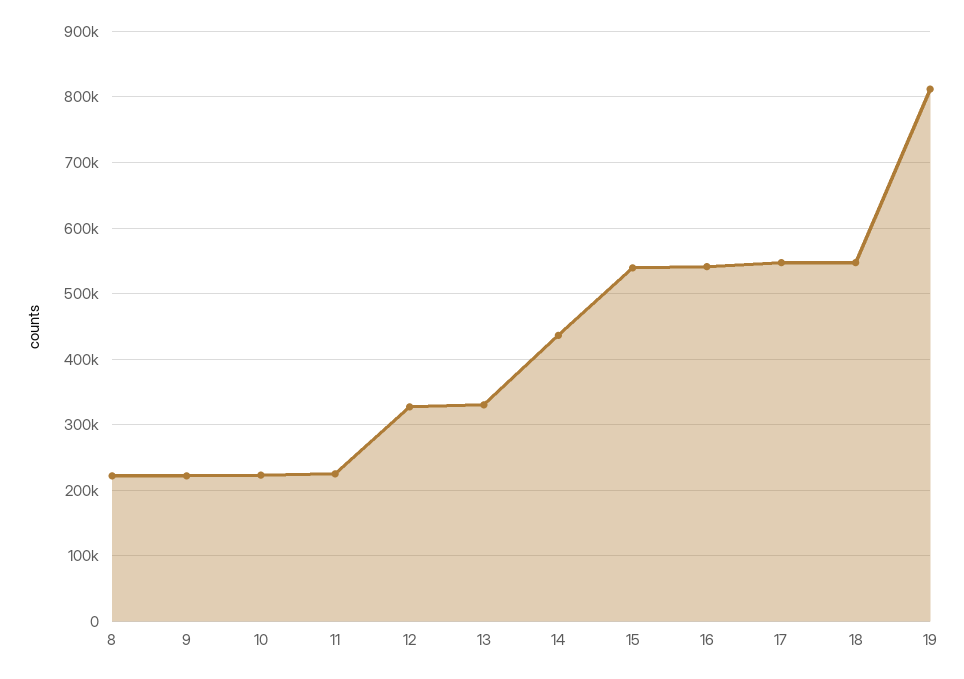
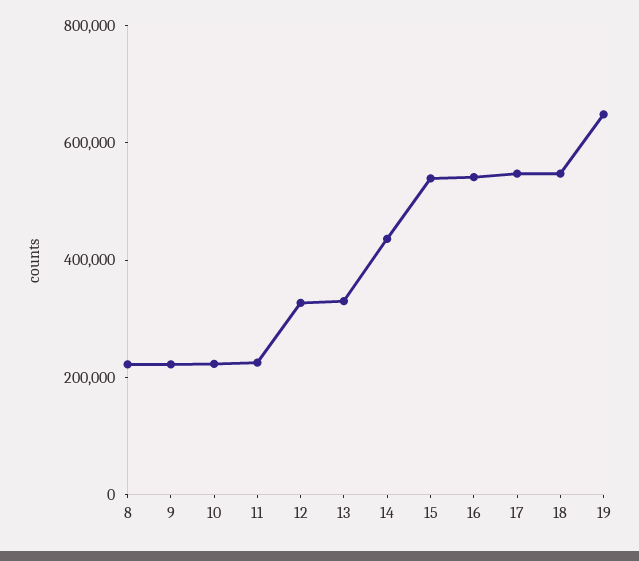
  {
    "8": 220000,
    "9": 220000,
    "10": 220000,
    "11": 230000,
    "12": 330000,
    "13": 330000,
    "14": 440000,
    "15": 540000,
    "16": 540000,
    "17": 550000,
    "18": 550000,
-   "19": 810000
+   "19": 650000
  }

